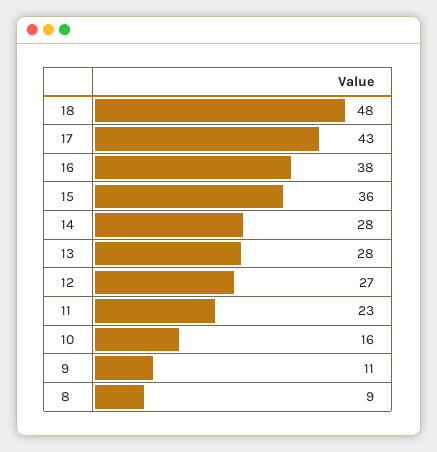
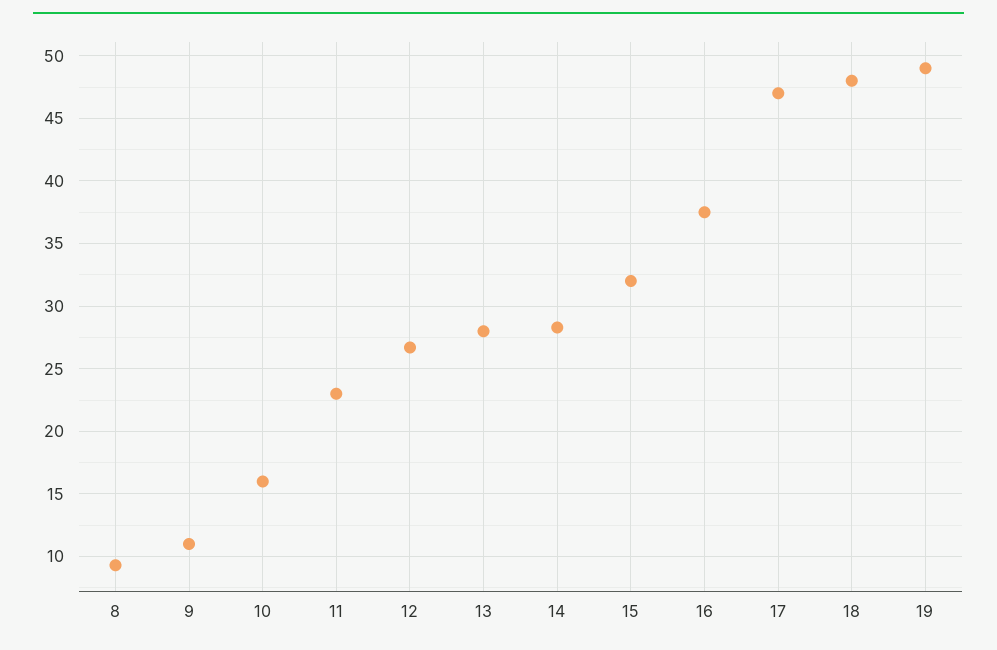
  {
    "18": 48,
-   "17": 43,
+   "17": 47,
    "16": 38,
-   "15": 36,
+   "15": 32,
    "14": 28,
    "13": 28,
    "12": 27,
    "11": 23,
    "10": 16,
    "9": 11,
-   "8": 9
+   "8": 9,
+   "19": 49
  }

